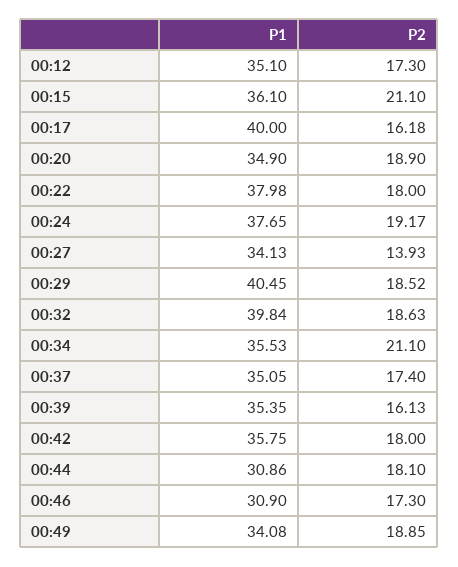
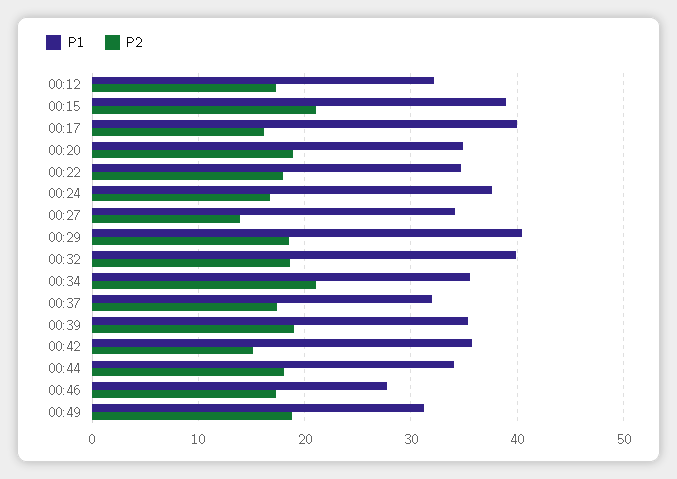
  {
    "P1": {
-     "00:12": 35.1,
+     "00:12": 32,
-     "00:15": 36.1,
+     "00:15": 39,
      "00:17": 40,
      "00:20": 34.9,
-     "00:22": 37.98,
+     "00:22": 35,
      "00:24": 37.65,
      "00:27": 34.13,
      "00:29": 40.45,
      "00:32": 39.84,
      "00:34": 35.53,
-     "00:37": 35.05,
+     "00:37": 32,
      "00:39": 35.35,
      "00:42": 35.75,
-     "00:44": 30.86,
+     "00:44": 34,
-     "00:46": 30.9,
+     "00:46": 28,
-     "00:49": 34.08
+     "00:49": 31
    },
    "P2": {
      "00:12": 17.3,
      "00:15": 21.1,
      "00:17": 16.18,
      "00:20": 18.9,
      "00:22": 18,
-     "00:24": 19.17,
+     "00:24": 17,
      "00:27": 13.93,
      "00:29": 18.52,
      "00:32": 18.63,
      "00:34": 21.1,
      "00:37": 17.4,
-     "00:39": 16.13,
+     "00:39": 19,
-     "00:42": 18,
+     "00:42": 15,
      "00:44": 18.1,
      "00:46": 17.3,
      "00:49": 18.85
    }
  }

